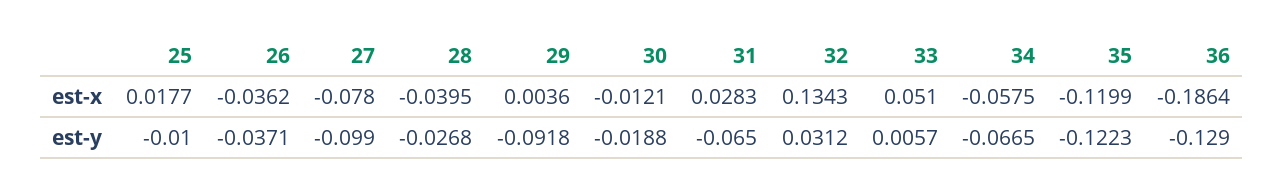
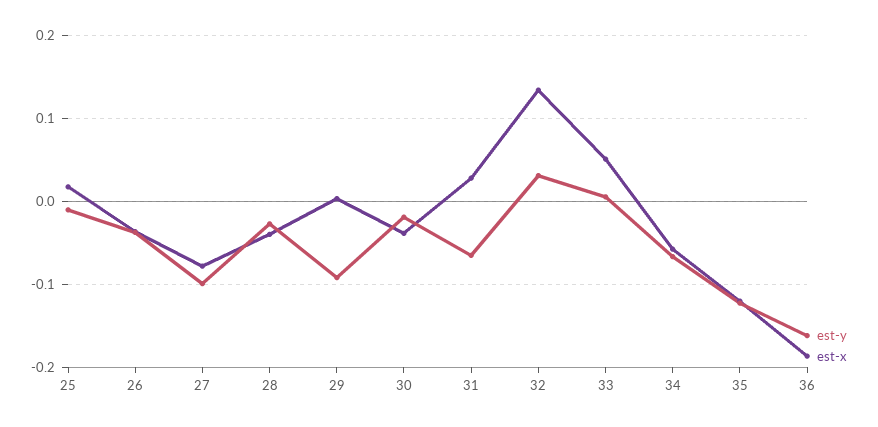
  {
    "est-x": {
      "25": 0.0177,
      "26": -0.0362,
      "27": -0.078,
      "28": -0.0395,
      "29": 0.0036,
-     "30": -0.0121,
+     "30": -0.04,
      "31": 0.0283,
      "32": 0.1343,
      "33": 0.051,
      "34": -0.0575,
      "35": -0.1199,
      "36": -0.1864
    },
    "est-y": {
      "25": -0.01,
      "26": -0.0371,
      "27": -0.099,
      "28": -0.0268,
      "29": -0.0918,
      "30": -0.0188,
      "31": -0.065,
      "32": 0.0312,
      "33": 0.0057,
      "34": -0.0665,
      "35": -0.1223,
-     "36": -0.129
+     "36": -0.16
    }
  }

